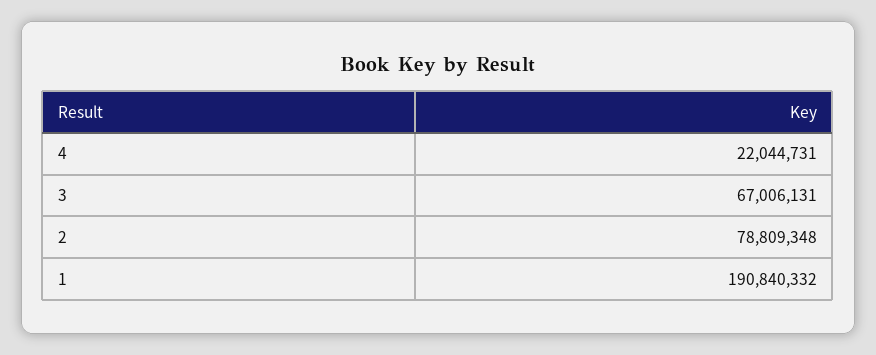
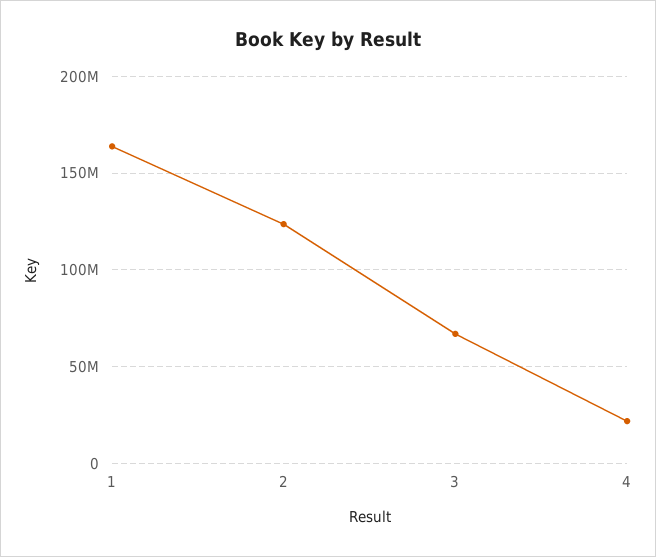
  {
    "4": 22044731,
    "3": 67006131,
-   "2": 78809348,
+   "2": 125000000,
-   "1": 190840332
+   "1": 165000000
  }

